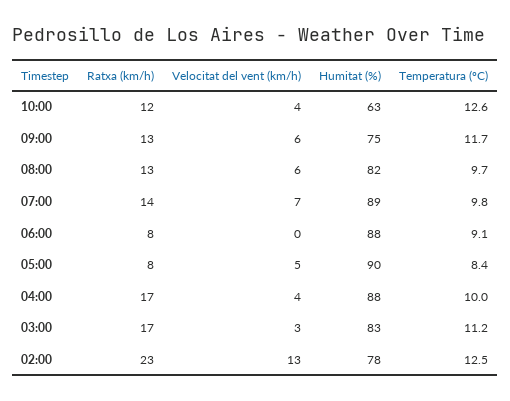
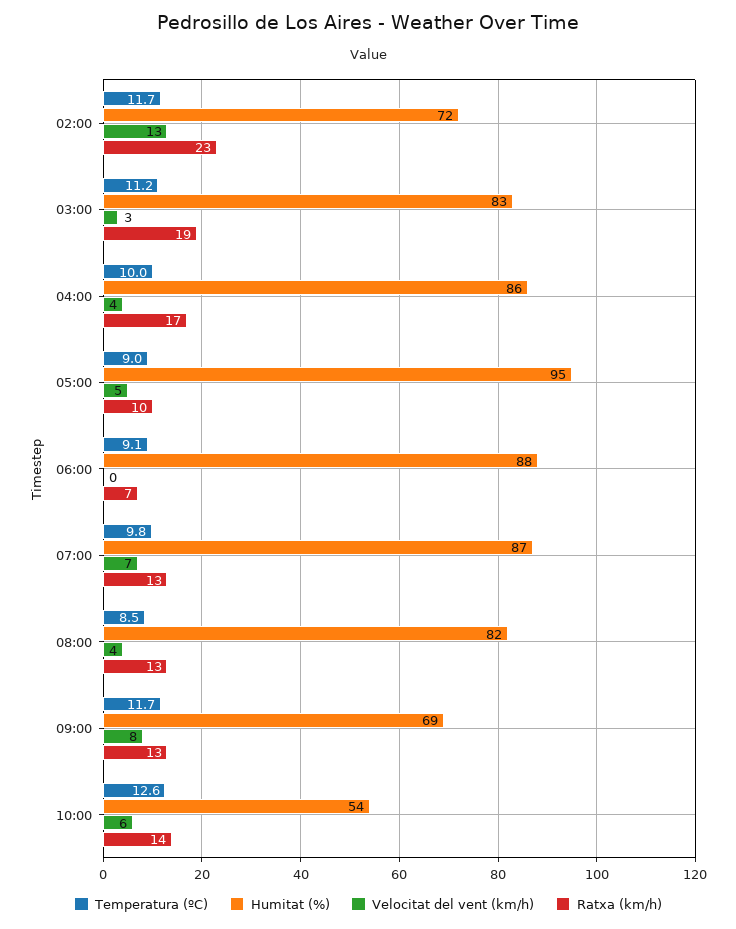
  {
    "Ratxa (km/h)": {
-     "10:00": 12,
+     "10:00": 14,
      "09:00": 13,
      "08:00": 13,
-     "07:00": 14,
+     "07:00": 13,
-     "06:00": 8,
+     "06:00": 7,
-     "05:00": 8,
+     "05:00": 10,
      "04:00": 17,
-     "03:00": 17,
+     "03:00": 19,
      "02:00": 23
    },
    "Velocitat del vent (km/h)": {
-     "10:00": 4,
+     "10:00": 6,
-     "09:00": 6,
+     "09:00": 8,
-     "08:00": 6,
+     "08:00": 4,
      "07:00": 7,
      "06:00": 0,
      "05:00": 5,
      "04:00": 4,
      "03:00": 3,
      "02:00": 13
    },
    "Humitat (%)": {
-     "10:00": 63,
+     "10:00": 54,
-     "09:00": 75,
+     "09:00": 69,
      "08:00": 82,
-     "07:00": 89,
+     "07:00": 87,
      "06:00": 88,
-     "05:00": 90,
+     "05:00": 95,
-     "04:00": 88,
+     "04:00": 86,
      "03:00": 83,
-     "02:00": 78
+     "02:00": 72
    },
    "Temperatura (ºC)": {
      "10:00": 12.6,
      "09:00": 11.7,
-     "08:00": 9.7,
+     "08:00": 8.5,
      "07:00": 9.8,
      "06:00": 9.1,
-     "05:00": 8.4,
+     "05:00": 9,
      "04:00": 10,
      "03:00": 11.2,
-     "02:00": 12.5
+     "02:00": 11.7
    }
  }

